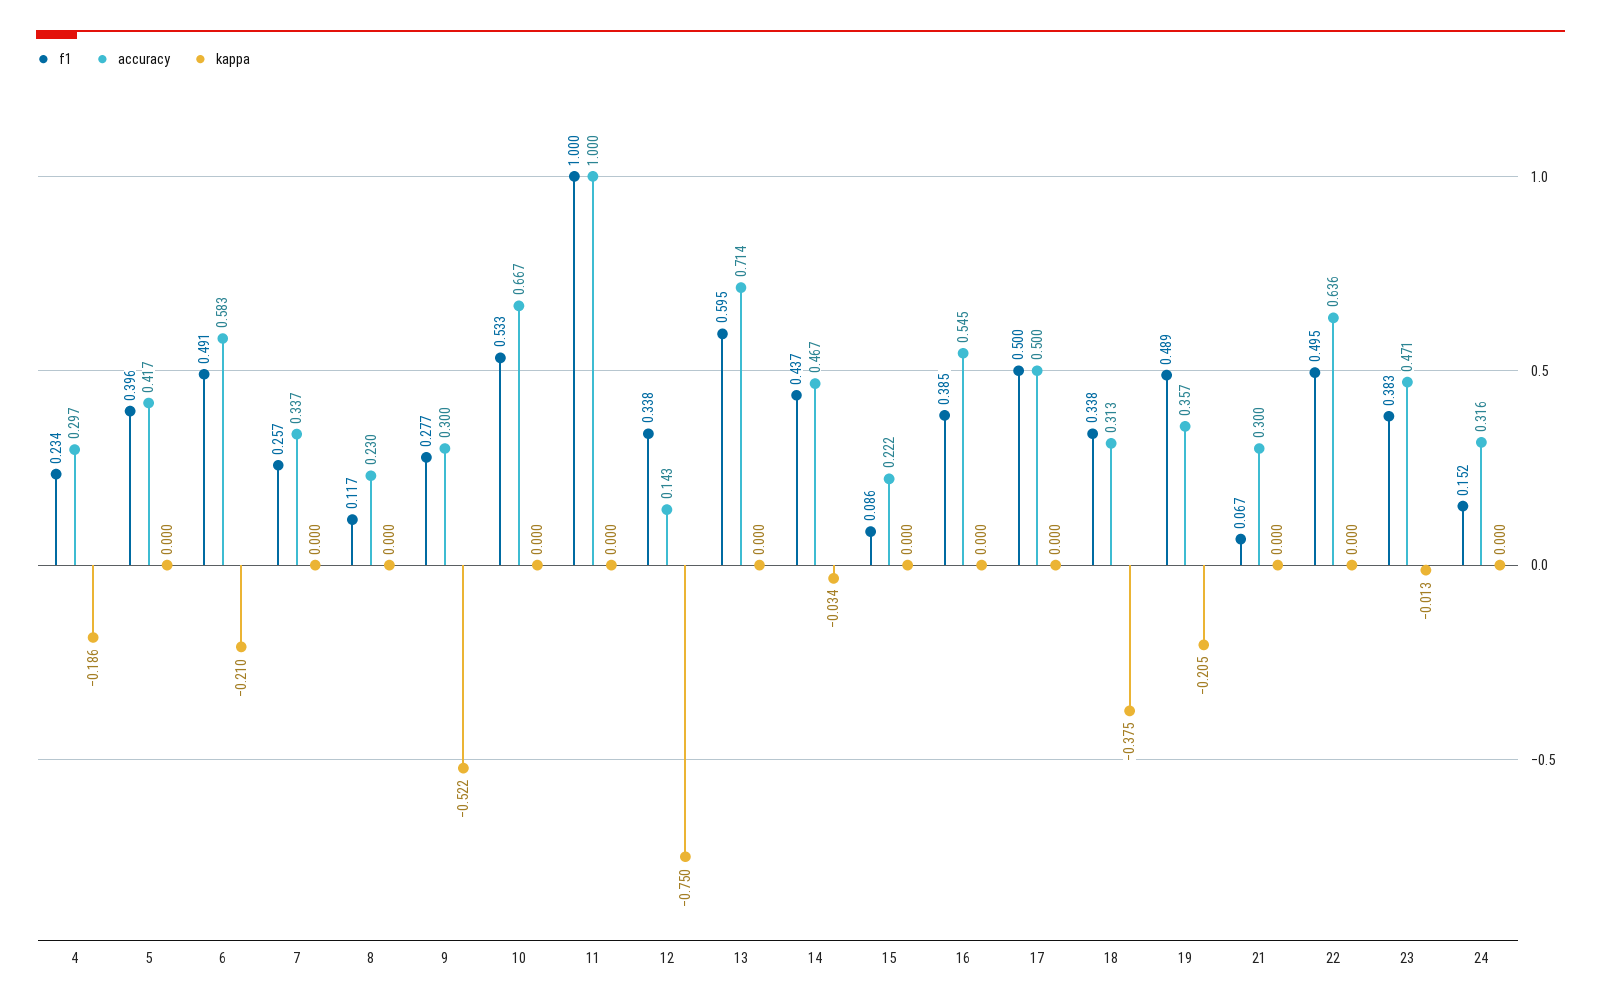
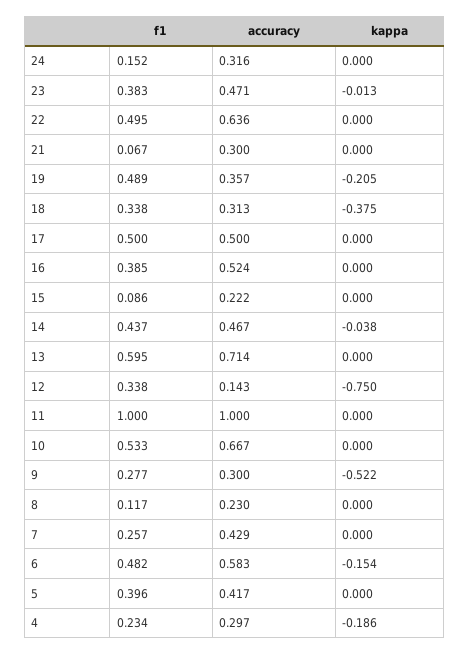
  {
    "f1": {
      "4": 0.234,
      "5": 0.396,
-     "6": 0.491,
+     "6": 0.482,
      "7": 0.257,
      "8": 0.117,
      "9": 0.277,
      "10": 0.533,
      "11": 1,
      "12": 0.338,
      "13": 0.595,
      "14": 0.437,
      "15": 0.086,
      "16": 0.385,
      "17": 0.5,
      "18": 0.338,
      "19": 0.489,
      "21": 0.067,
      "22": 0.495,
      "23": 0.383,
      "24": 0.152
    },
    "accuracy": {
      "4": 0.297,
      "5": 0.417,
      "6": 0.583,
-     "7": 0.337,
+     "7": 0.429,
      "8": 0.23,
      "9": 0.3,
      "10": 0.667,
      "11": 1,
      "12": 0.143,
      "13": 0.714,
      "14": 0.467,
      "15": 0.222,
-     "16": 0.545,
+     "16": 0.524,
      "17": 0.5,
      "18": 0.313,
      "19": 0.357,
      "21": 0.3,
      "22": 0.636,
      "23": 0.471,
      "24": 0.316
    },
    "kappa": {
      "4": -0.186,
      "5": 0,
-     "6": -0.21,
+     "6": -0.154,
      "7": 0,
      "8": 0,
      "9": -0.522,
      "10": 0,
      "11": 0,
      "12": -0.75,
      "13": 0,
-     "14": -0.034,
+     "14": -0.038,
      "15": 0,
      "16": 0,
      "17": 0,
      "18": -0.375,
      "19": -0.205,
      "21": 0,
      "22": 0,
      "23": -0.013,
      "24": 0
    }
  }

